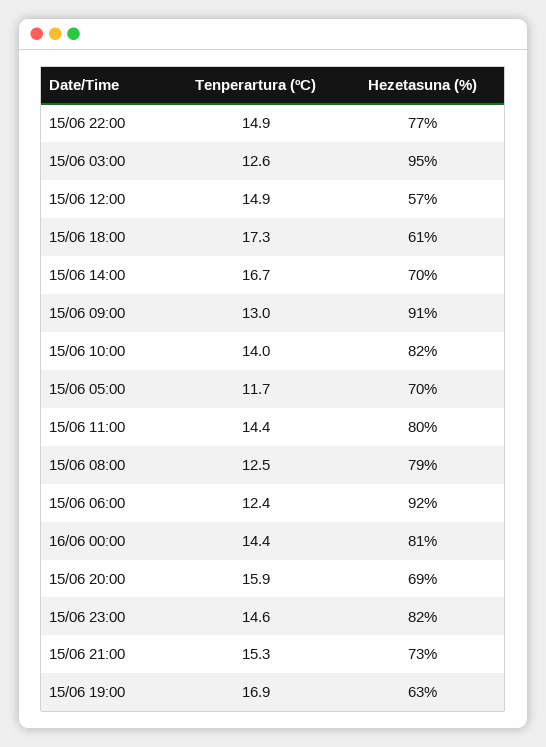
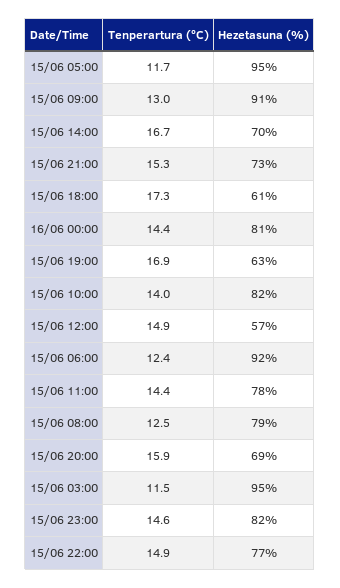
  {
    "Tenperartura (ºC)": {
      "15/06 22:00": 14.9,
-     "15/06 03:00": 12.6,
+     "15/06 03:00": 11.5,
      "15/06 12:00": 14.9,
      "15/06 18:00": 17.3,
      "15/06 14:00": 16.7,
      "15/06 09:00": 13,
      "15/06 10:00": 14,
      "15/06 05:00": 11.7,
      "15/06 11:00": 14.4,
      "15/06 08:00": 12.5,
      "15/06 06:00": 12.4,
      "16/06 00:00": 14.4,
      "15/06 20:00": 15.9,
      "15/06 23:00": 14.6,
      "15/06 21:00": 15.3,
      "15/06 19:00": 16.9
    },
    "Hezetasuna (%)": {
      "15/06 22:00": 77,
      "15/06 03:00": 95,
      "15/06 12:00": 57,
      "15/06 18:00": 61,
      "15/06 14:00": 70,
      "15/06 09:00": 91,
      "15/06 10:00": 82,
-     "15/06 05:00": 70,
+     "15/06 05:00": 95,
-     "15/06 11:00": 80,
+     "15/06 11:00": 78,
      "15/06 08:00": 79,
      "15/06 06:00": 92,
      "16/06 00:00": 81,
      "15/06 20:00": 69,
      "15/06 23:00": 82,
      "15/06 21:00": 73,
      "15/06 19:00": 63
    }
  }

